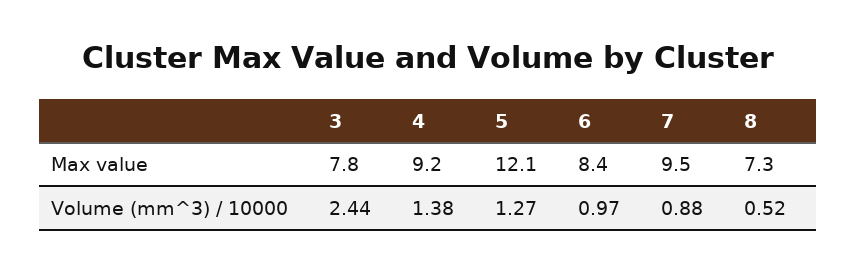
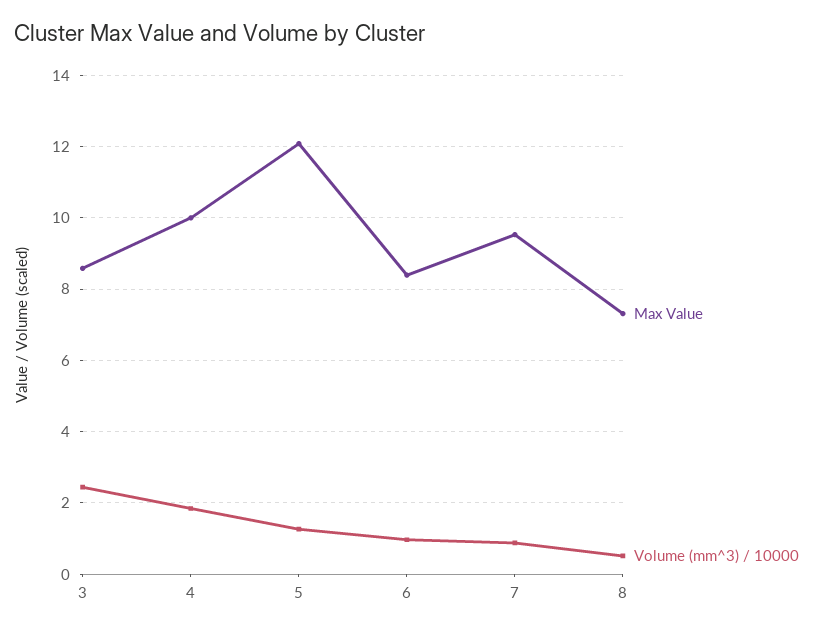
  {
    "Max value": {
-     "3": 7.8,
+     "3": 8.6,
-     "4": 9.2,
+     "4": 10,
      "5": 12.1,
      "6": 8.4,
      "7": 9.5,
      "8": 7.3
    },
    "Volume (mm^3) / 10000": {
      "3": 2.44,
-     "4": 1.38,
+     "4": 1.8,
      "5": 1.27,
      "6": 0.97,
      "7": 0.88,
      "8": 0.52
    }
  }

